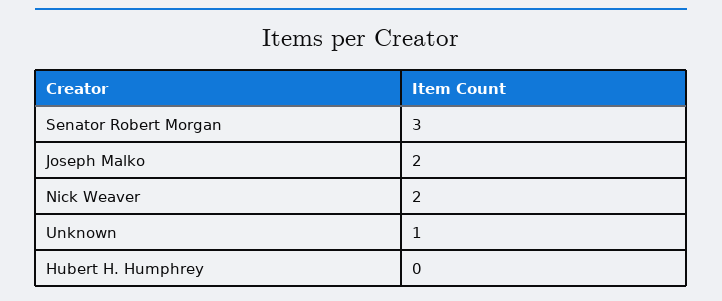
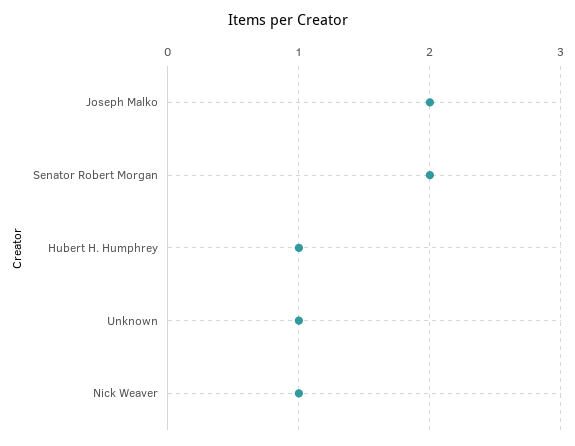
  {
-   "Senator Robert Morgan": 3,
+   "Senator Robert Morgan": 2,
    "Joseph Malko": 2,
-   "Nick Weaver": 2,
+   "Nick Weaver": 1,
    "Unknown": 1,
-   "Hubert H. Humphrey": 0
+   "Hubert H. Humphrey": 1
  }

